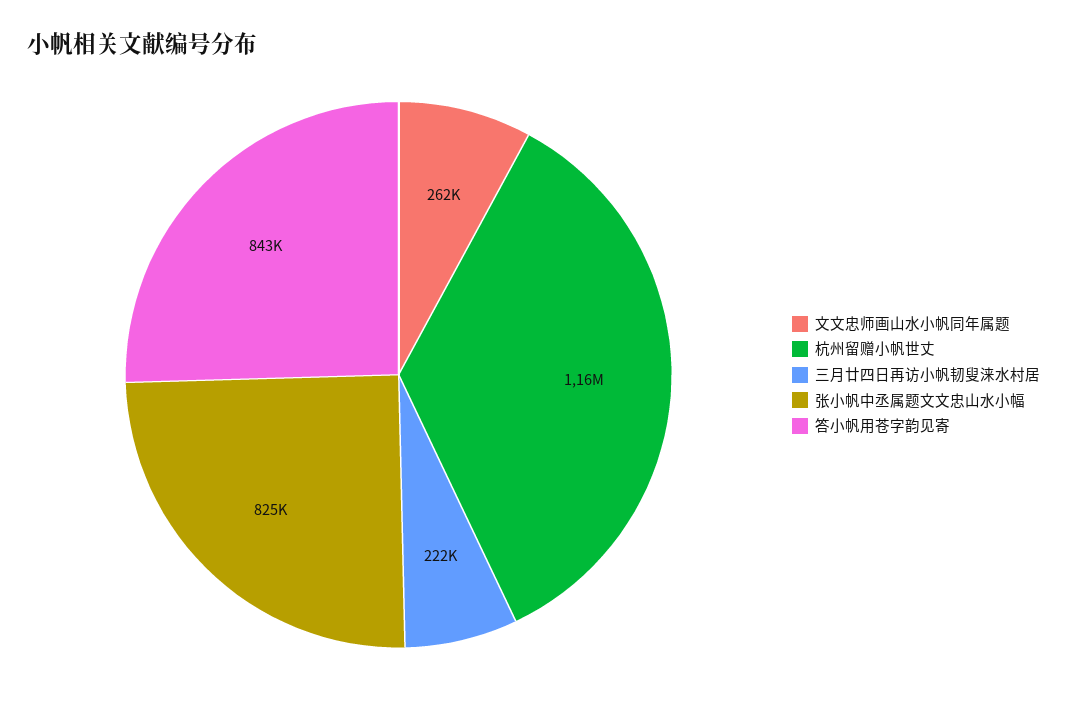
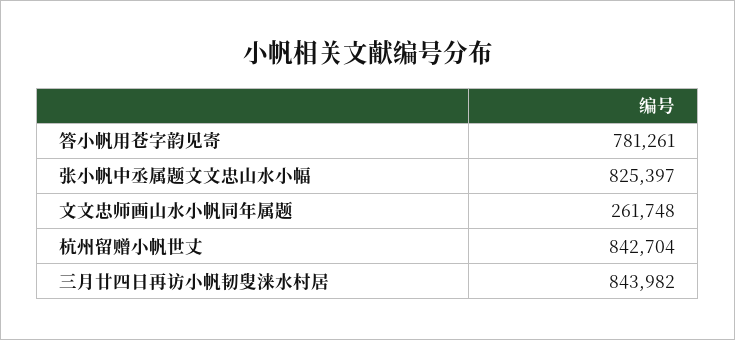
  {
    "文文忠师画山水小帆同年属题": 261748,
-   "杭州留赠小帆世丈": 1160000,
+   "杭州留赠小帆世丈": 842704,
-   "三月廿四日再访小帆韧叟涞水村居": 222000,
+   "三月廿四日再访小帆韧叟涞水村居": 843982,
    "张小帆中丞属题文文忠山水小幅": 825397,
-   "答小帆用苍字韵见寄": 843000
+   "答小帆用苍字韵见寄": 781261
  }

